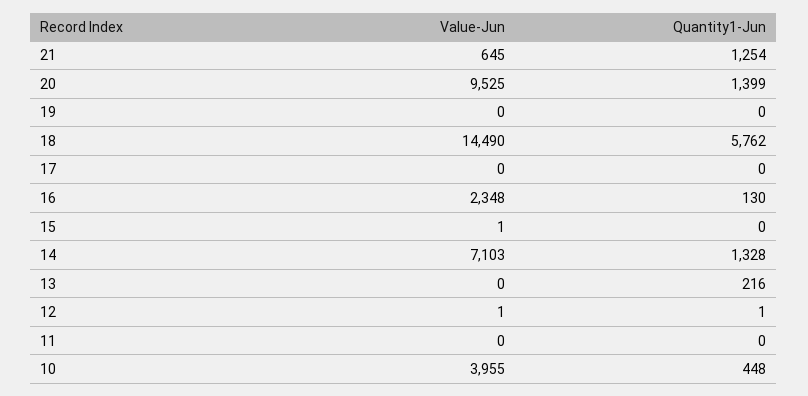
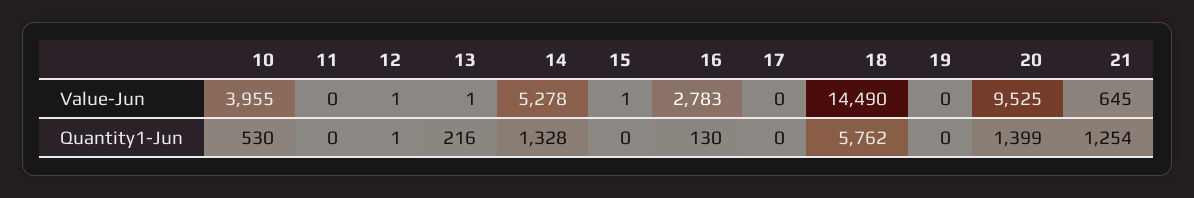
  {
    "Value-Jun": {
      "21": 645,
      "20": 9525,
      "19": 0,
      "18": 14490,
      "17": 0,
-     "16": 2348,
+     "16": 2783,
      "15": 1,
-     "14": 7103,
+     "14": 5278,
-     "13": 0,
+     "13": 1,
      "12": 1,
      "11": 0,
      "10": 3955
    },
    "Quantity1-Jun": {
      "21": 1254,
      "20": 1399,
      "19": 0,
      "18": 5762,
      "17": 0,
      "16": 130,
      "15": 0,
      "14": 1328,
      "13": 216,
      "12": 1,
      "11": 0,
-     "10": 448
+     "10": 530
    }
  }

